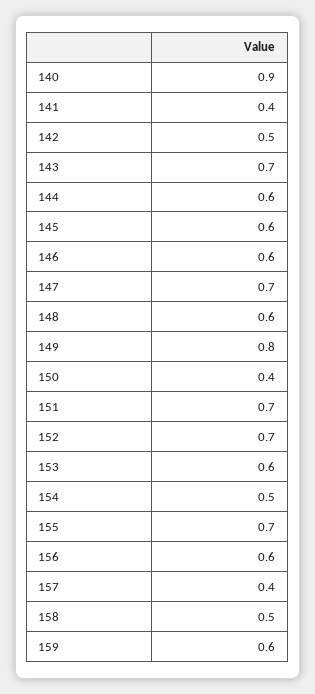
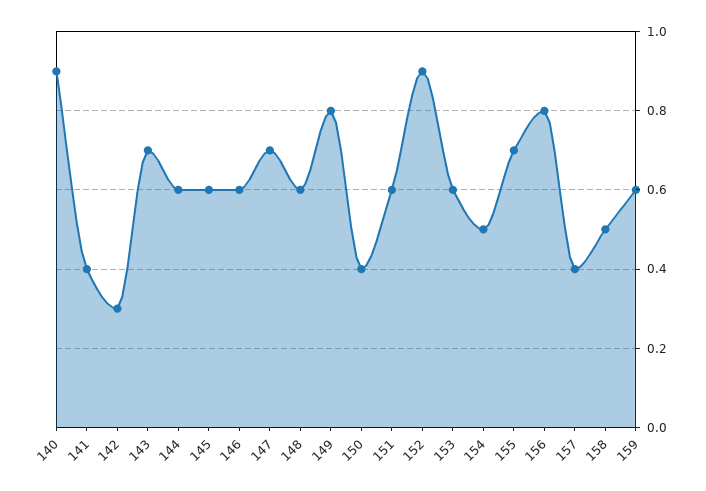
  {
    "140": 0.9,
    "141": 0.4,
-   "142": 0.5,
+   "142": 0.3,
    "143": 0.7,
    "144": 0.6,
    "145": 0.6,
    "146": 0.6,
    "147": 0.7,
    "148": 0.6,
    "149": 0.8,
    "150": 0.4,
-   "151": 0.7,
+   "151": 0.6,
-   "152": 0.7,
+   "152": 0.9,
    "153": 0.6,
    "154": 0.5,
    "155": 0.7,
-   "156": 0.6,
+   "156": 0.8,
    "157": 0.4,
    "158": 0.5,
    "159": 0.6
  }

